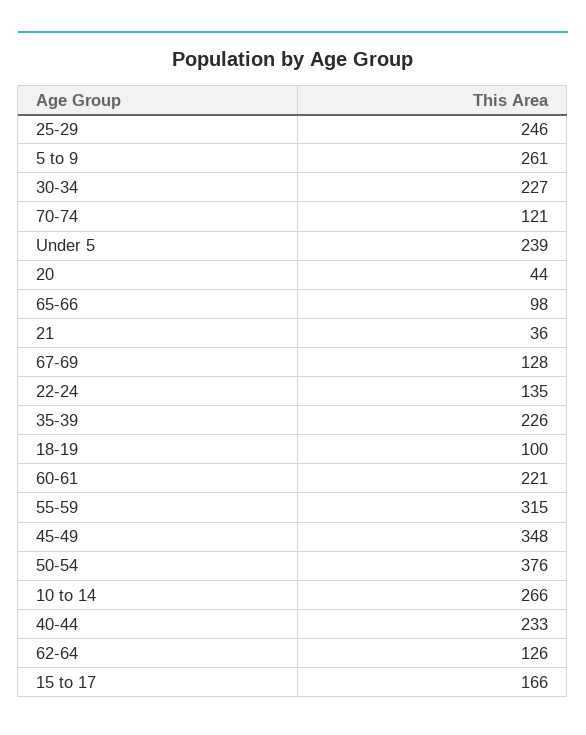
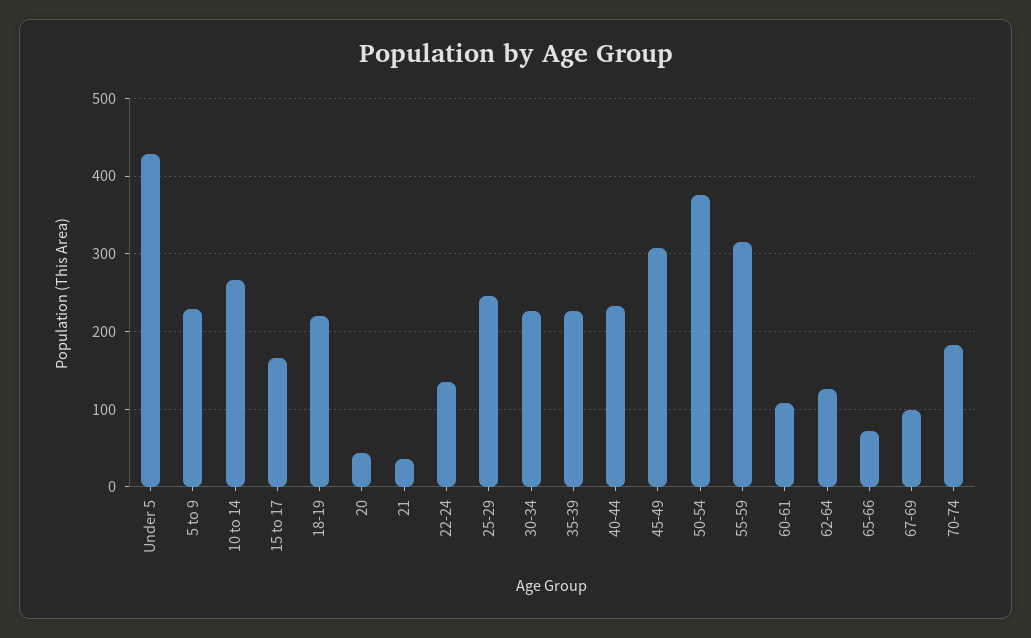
  {
    "25-29": 246,
-   "5 to 9": 261,
+   "5 to 9": 230,
    "30-34": 227,
-   "70-74": 121,
+   "70-74": 180,
-   "Under 5": 239,
+   "Under 5": 430,
    "20": 44,
-   "65-66": 98,
+   "65-66": 70,
    "21": 36,
-   "67-69": 128,
+   "67-69": 100,
    "22-24": 135,
    "35-39": 226,
-   "18-19": 100,
+   "18-19": 220,
-   "60-61": 221,
+   "60-61": 110,
    "55-59": 315,
-   "45-49": 348,
+   "45-49": 310,
    "50-54": 376,
    "10 to 14": 266,
    "40-44": 233,
    "62-64": 126,
    "15 to 17": 166
  }

